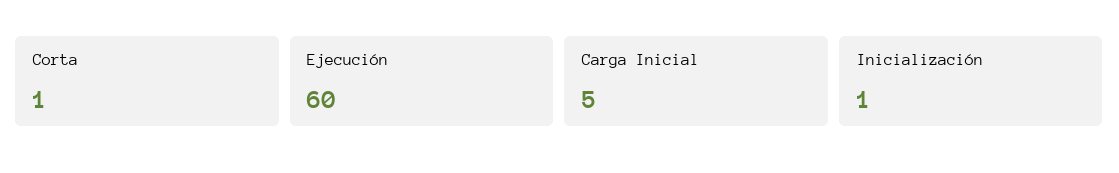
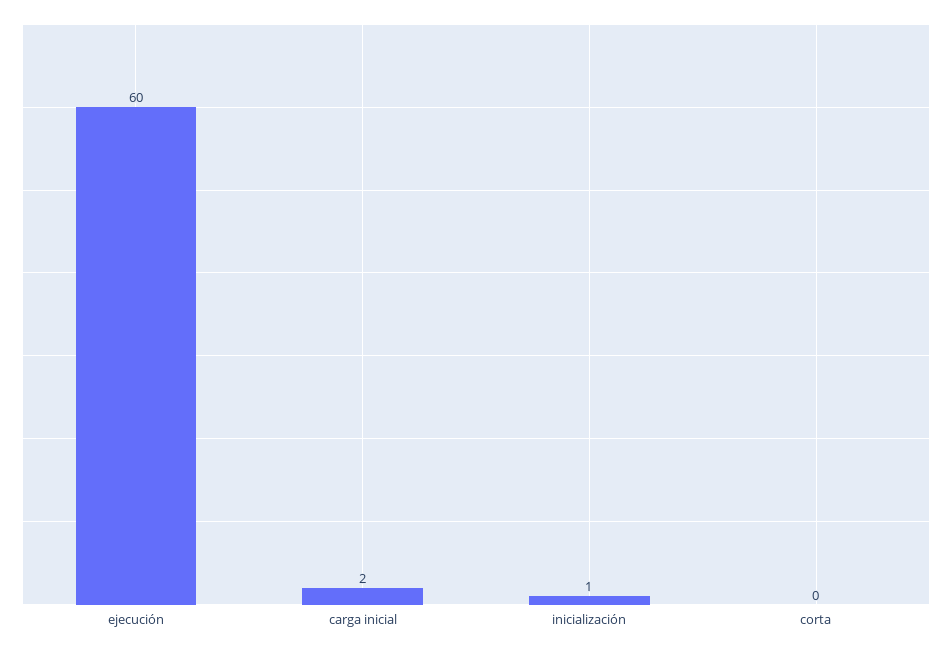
  {
-   "Corta": 1,
+   "Corta": 0,
    "Ejecución": 60,
-   "Carga Inicial": 5,
+   "Carga Inicial": 2,
    "Inicialización": 1
  }

